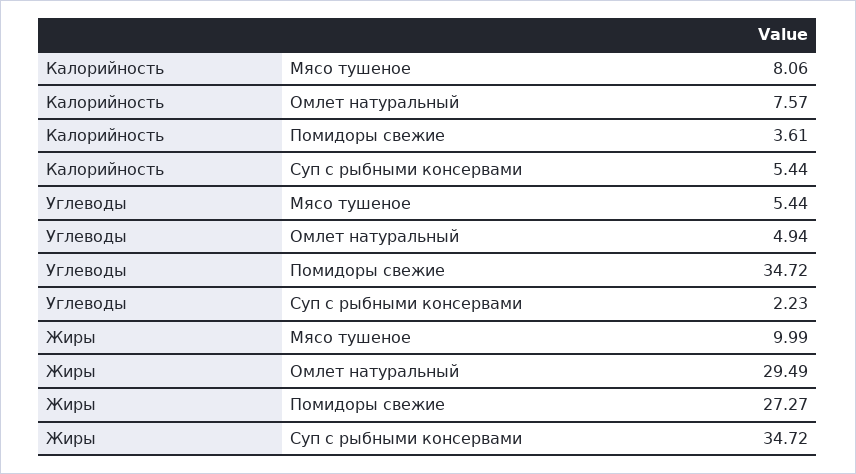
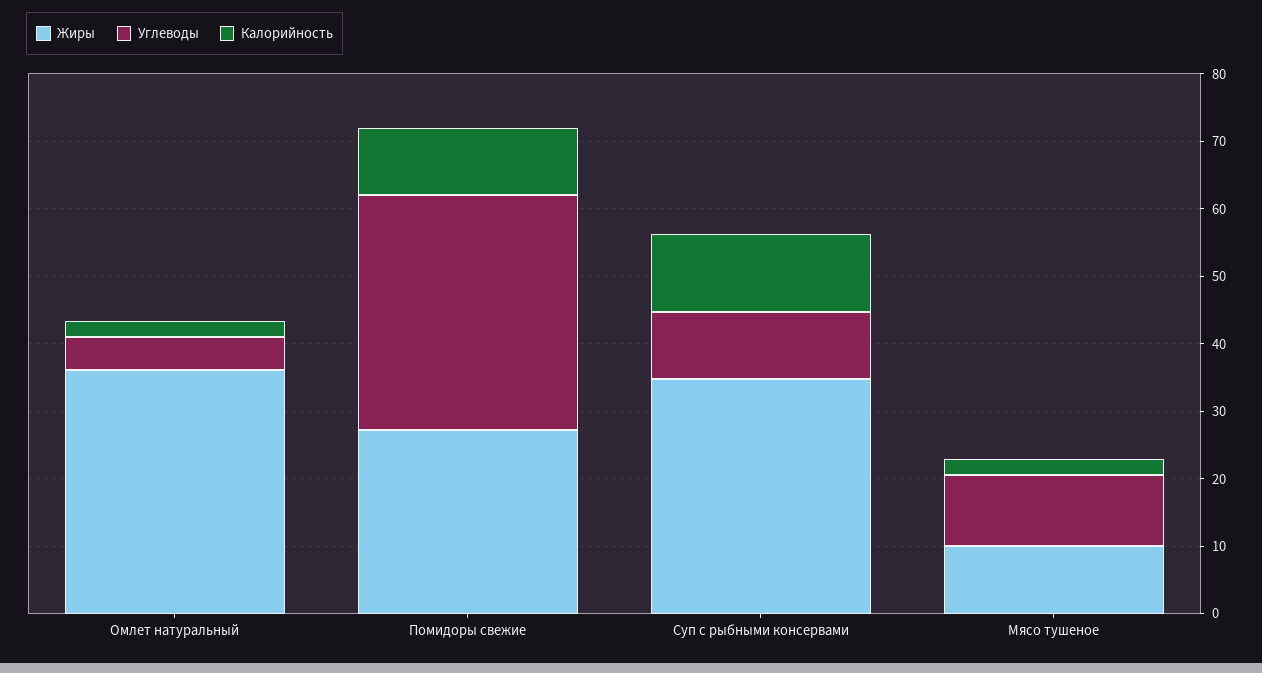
  {
    "Калорийность": {
-     "Мясо тушеное": 8.06,
+     "Мясо тушеное": 2,
-     "Омлет натуральный": 7.57,
+     "Омлет натуральный": 2,
-     "Помидоры свежие": 3.61,
+     "Помидоры свежие": 10,
-     "Суп с рыбными консервами": 5.44
+     "Суп с рыбными консервами": 12
    },
    "Углеводы": {
-     "Мясо тушеное": 5.44,
+     "Мясо тушеное": 10,
      "Омлет натуральный": 4.94,
      "Помидоры свежие": 34.72,
-     "Суп с рыбными консервами": 2.23
+     "Суп с рыбными консервами": 10
    },
    "Жиры": {
      "Мясо тушеное": 9.99,
-     "Омлет натуральный": 29.49,
+     "Омлет натуральный": 36,
      "Помидоры свежие": 27.27,
      "Суп с рыбными консервами": 34.72
    }
  }

